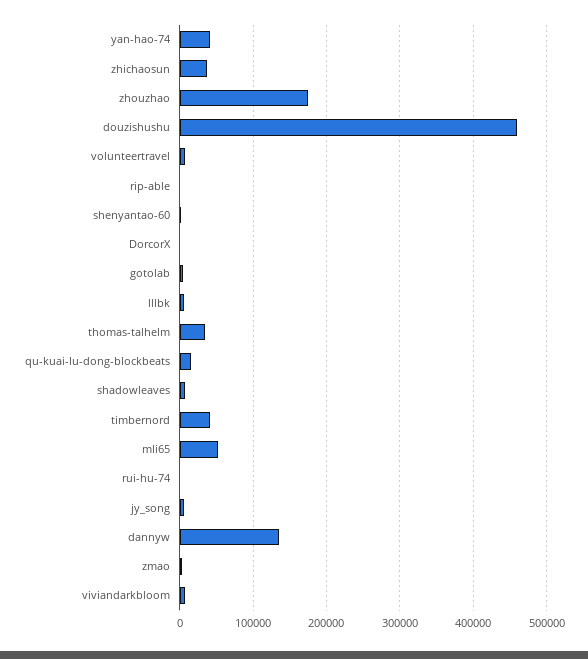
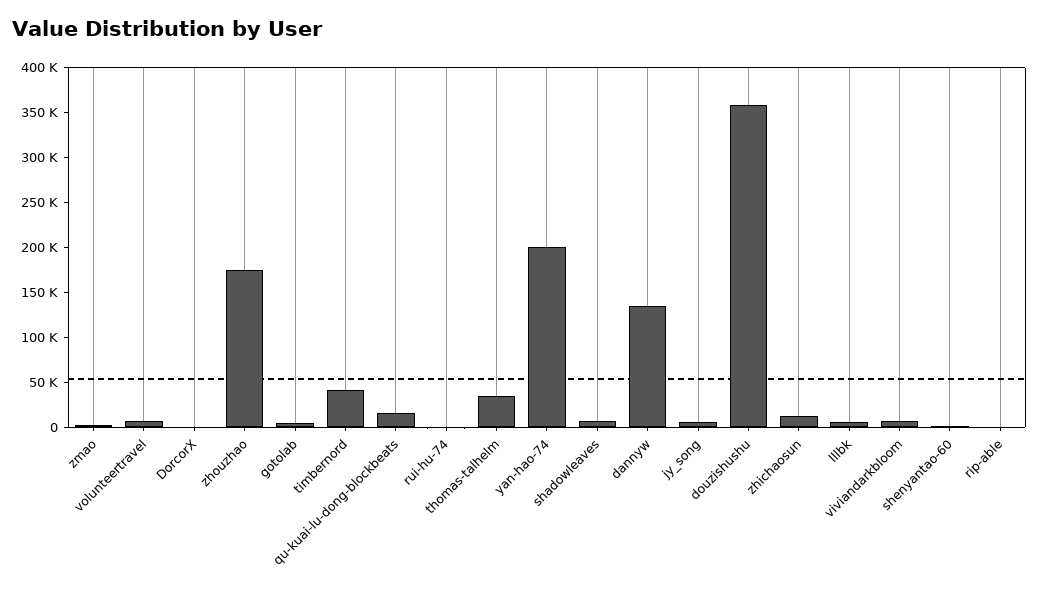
  {
-   "yan-hao-74": 40000,
+   "yan-hao-74": 200000,
-   "zhichaosun": 40000,
+   "zhichaosun": 10000,
    "zhouzhao": 170000,
-   "douzishushu": 460000,
+   "douzishushu": 360000,
    "volunteertravel": 10000,
    "rip-able": 0,
    "shenyantao-60": 0,
    "DorcorX": 0,
    "gotolab": 0,
    "lllbk": 10000,
    "thomas-talhelm": 40000,
    "qu-kuai-lu-dong-blockbeats": 20000,
    "shadowleaves": 10000,
    "timbernord": 40000,
-   "mli65": 50000,
    "rui-hu-74": 0,
    "jy_song": 10000,
    "dannyw": 130000,
    "zmao": 0,
    "viviandarkbloom": 10000
  }

